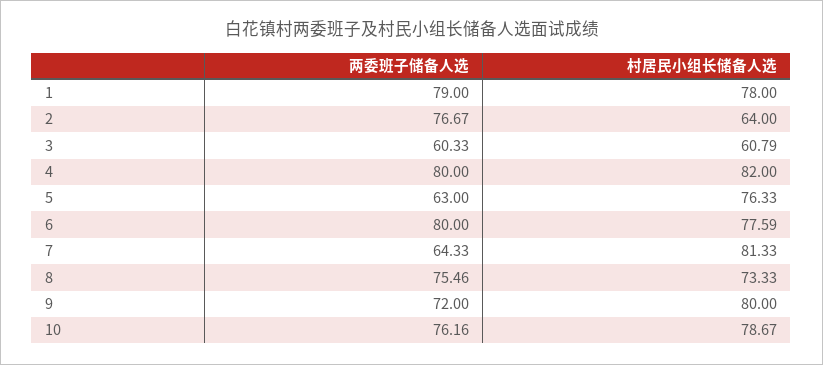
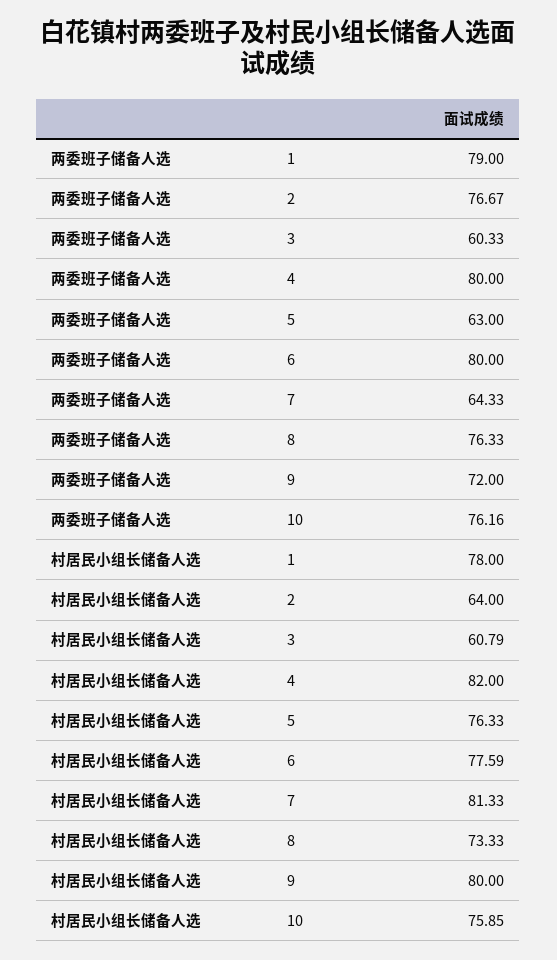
  {
    "两委班子储备人选": {
      "1": 79,
      "2": 76.67,
      "3": 60.33,
      "4": 80,
      "5": 63,
      "6": 80,
      "7": 64.33,
-     "8": 75.46,
+     "8": 76.33,
      "9": 72,
      "10": 76.16
    },
    "村居民小组长储备人选": {
      "1": 78,
      "2": 64,
      "3": 60.79,
      "4": 82,
      "5": 76.33,
      "6": 77.59,
      "7": 81.33,
      "8": 73.33,
      "9": 80,
-     "10": 78.67
+     "10": 75.85
    }
  }

